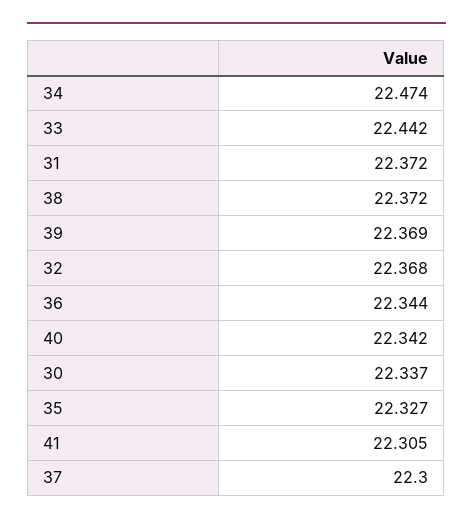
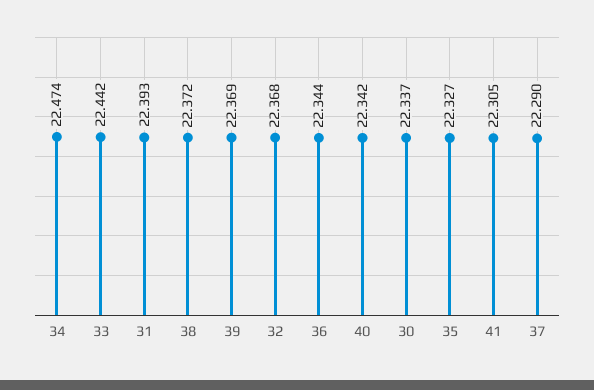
  {
    "34": 22.474,
    "33": 22.442,
-   "31": 22.372,
+   "31": 22.393,
    "38": 22.372,
    "39": 22.369,
    "32": 22.368,
    "36": 22.344,
    "40": 22.342,
    "30": 22.337,
    "35": 22.327,
    "41": 22.305,
-   "37": 22.3
+   "37": 22.29
  }

